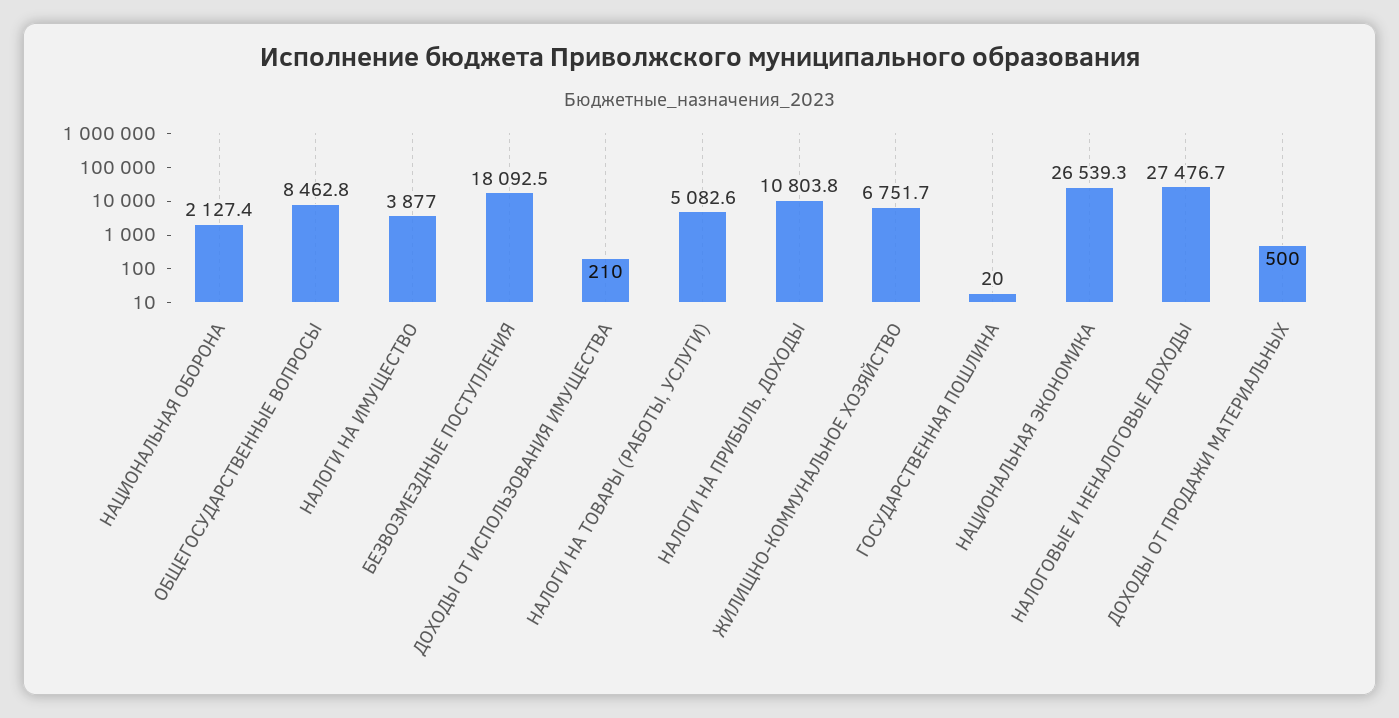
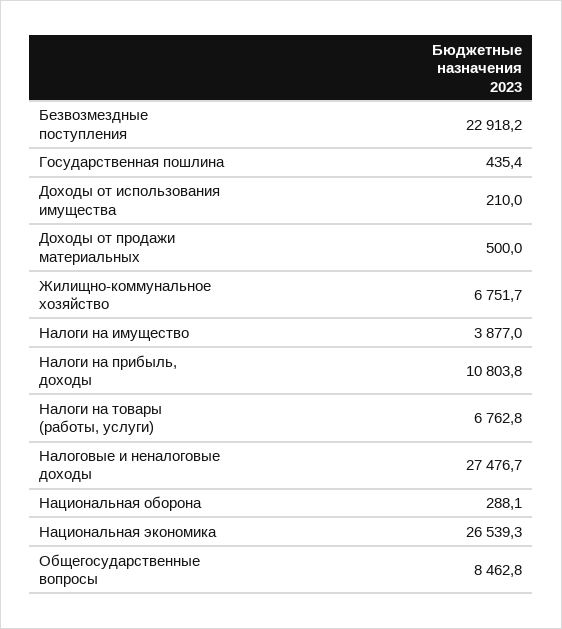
  {
-   "НАЦИОНАЛЬНАЯ ОБОРОНА": 2127.4,
+   "НАЦИОНАЛЬНАЯ ОБОРОНА": 288.1,
    "ОБЩЕГОСУДАРСТВЕННЫЕ ВОПРОСЫ": 8462.8,
    "НАЛОГИ НА ИМУЩЕСТВО": 3877,
-   "БЕЗВОЗМЕЗДНЫЕ ПОСТУПЛЕНИЯ": 18092.5,
+   "БЕЗВОЗМЕЗДНЫЕ ПОСТУПЛЕНИЯ": 22918.2,
    "ДОХОДЫ ОТ ИСПОЛЬЗОВАНИЯ ИМУЩЕСТВА": 210,
-   "НАЛОГИ НА ТОВАРЫ (РАБОТЫ, УСЛУГИ)": 5082.6,
+   "НАЛОГИ НА ТОВАРЫ (РАБОТЫ, УСЛУГИ)": 6762.8,
    "НАЛОГИ НА ПРИБЫЛЬ, ДОХОДЫ": 10803.8,
    "ЖИЛИЩНО-КОММУНАЛЬНОЕ ХОЗЯЙСТВО": 6751.7,
-   "ГОСУДАРСТВЕННАЯ ПОШЛИНА": 20,
+   "ГОСУДАРСТВЕННАЯ ПОШЛИНА": 435.4,
    "НАЦИОНАЛЬНАЯ ЭКОНОМИКА": 26539.3,
    "НАЛОГОВЫЕ И НЕНАЛОГОВЫЕ ДОХОДЫ": 27476.7,
    "ДОХОДЫ ОТ ПРОДАЖИ МАТЕРИАЛЬНЫХ": 500
  }

